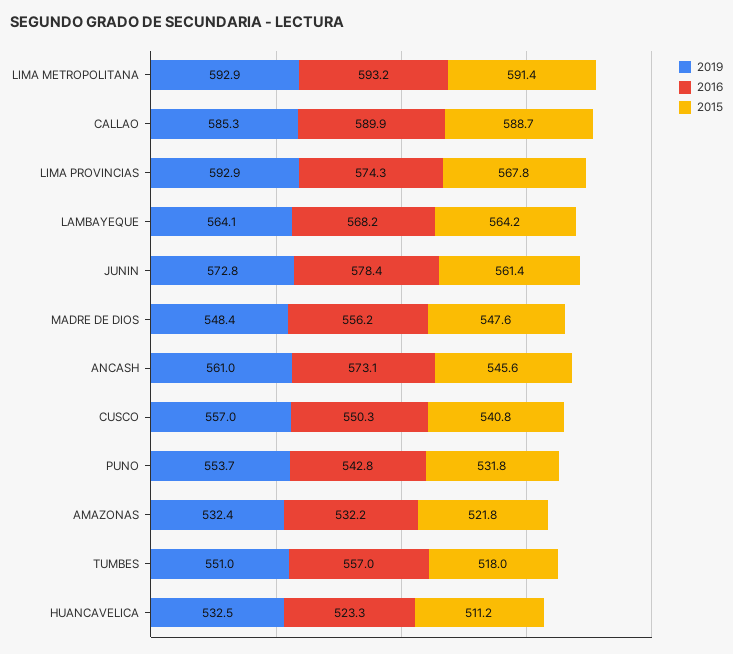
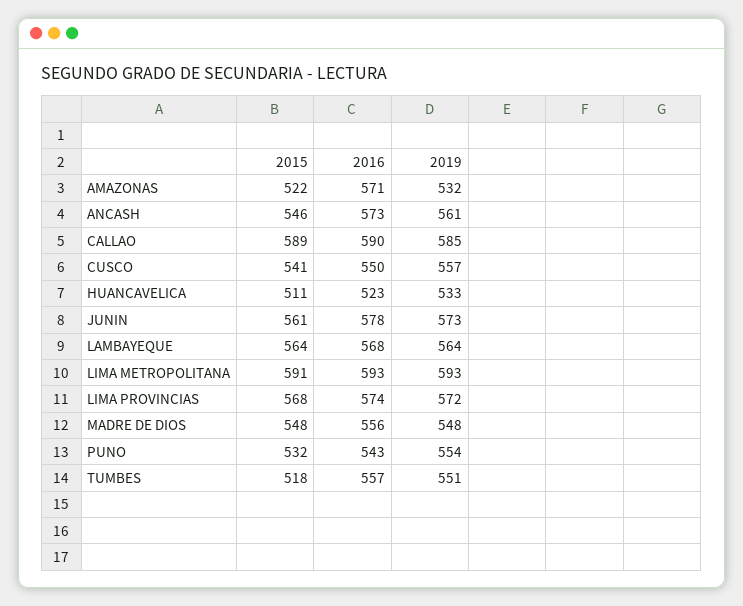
  {
    "2019": {
      "LIMA METROPOLITANA": 592.9,
      "CALLAO": 585.3,
-     "LIMA PROVINCIAS": 592.9,
+     "LIMA PROVINCIAS": 572,
      "LAMBAYEQUE": 564.1,
      "JUNIN": 572.8,
      "MADRE DE DIOS": 548.4,
      "ANCASH": 561,
      "CUSCO": 557,
      "PUNO": 553.7,
      "AMAZONAS": 532.4,
      "TUMBES": 551,
      "HUANCAVELICA": 532.5
    },
    "2016": {
      "LIMA METROPOLITANA": 593.2,
      "CALLAO": 589.9,
      "LIMA PROVINCIAS": 574.3,
      "LAMBAYEQUE": 568.2,
      "JUNIN": 578.4,
      "MADRE DE DIOS": 556.2,
      "ANCASH": 573.1,
      "CUSCO": 550.3,
      "PUNO": 542.8,
-     "AMAZONAS": 532.2,
+     "AMAZONAS": 571,
      "TUMBES": 557,
      "HUANCAVELICA": 523.3
    },
    "2015": {
      "LIMA METROPOLITANA": 591.4,
      "CALLAO": 588.7,
      "LIMA PROVINCIAS": 567.8,
      "LAMBAYEQUE": 564.2,
      "JUNIN": 561.4,
      "MADRE DE DIOS": 547.6,
      "ANCASH": 545.6,
      "CUSCO": 540.8,
      "PUNO": 531.8,
      "AMAZONAS": 521.8,
      "TUMBES": 518,
      "HUANCAVELICA": 511.2
    }
  }

